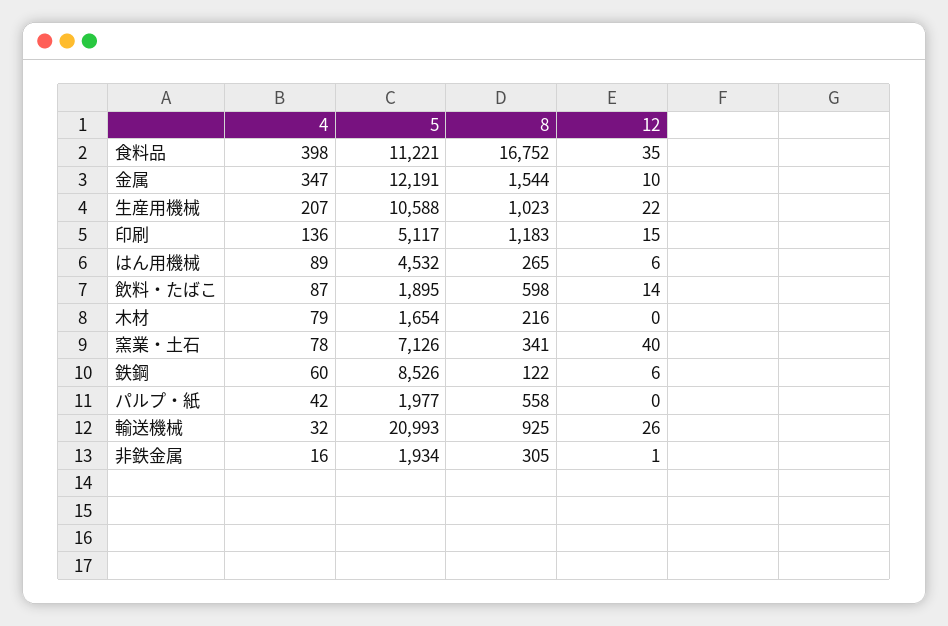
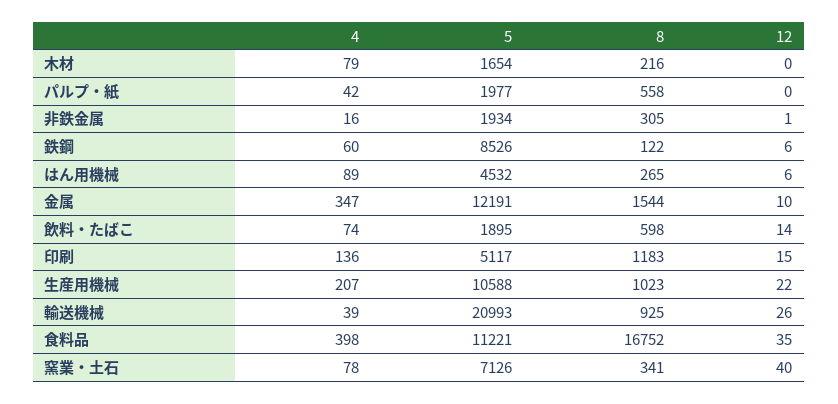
  {
    "4": {
      "食料品": 398,
      "金属": 347,
      "生産用機械": 207,
      "印刷": 136,
      "はん用機械": 89,
-     "飲料・たばこ": 87,
+     "飲料・たばこ": 74,
      "木材": 79,
      "窯業・土石": 78,
      "鉄鋼": 60,
      "パルプ・紙": 42,
-     "輸送機械": 32,
+     "輸送機械": 39,
      "非鉄金属": 16
    },
    "5": {
      "食料品": 11221,
      "金属": 12191,
      "生産用機械": 10588,
      "印刷": 5117,
      "はん用機械": 4532,
      "飲料・たばこ": 1895,
      "木材": 1654,
      "窯業・土石": 7126,
      "鉄鋼": 8526,
      "パルプ・紙": 1977,
      "輸送機械": 20993,
      "非鉄金属": 1934
    },
    "8": {
      "食料品": 16752,
      "金属": 1544,
      "生産用機械": 1023,
      "印刷": 1183,
      "はん用機械": 265,
      "飲料・たばこ": 598,
      "木材": 216,
      "窯業・土石": 341,
      "鉄鋼": 122,
      "パルプ・紙": 558,
      "輸送機械": 925,
      "非鉄金属": 305
    },
    "12": {
      "食料品": 35,
      "金属": 10,
      "生産用機械": 22,
      "印刷": 15,
      "はん用機械": 6,
      "飲料・たばこ": 14,
      "木材": 0,
      "窯業・土石": 40,
      "鉄鋼": 6,
      "パルプ・紙": 0,
      "輸送機械": 26,
      "非鉄金属": 1
    }
  }

